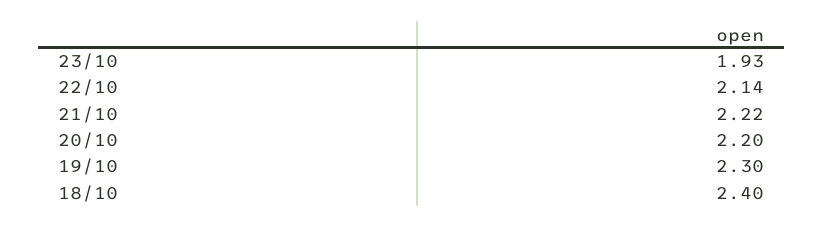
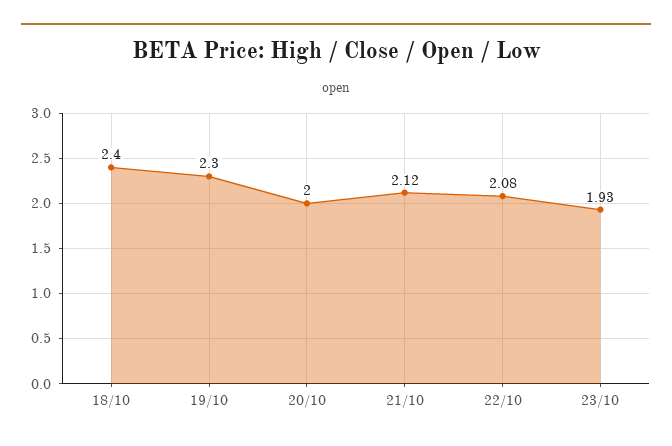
  {
    "23/10": 1.93,
-   "22/10": 2.14,
+   "22/10": 2.08,
-   "21/10": 2.22,
+   "21/10": 2.12,
-   "20/10": 2.2,
+   "20/10": 2,
    "19/10": 2.3,
    "18/10": 2.4
  }

